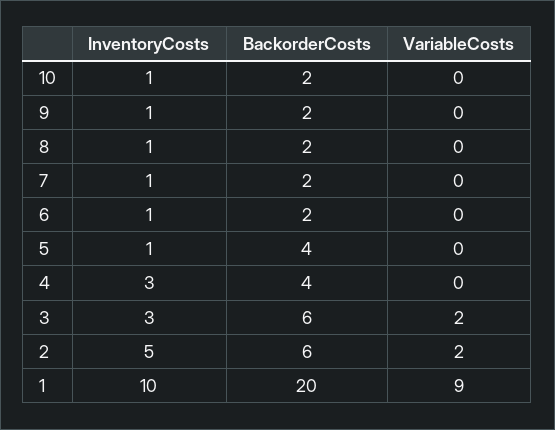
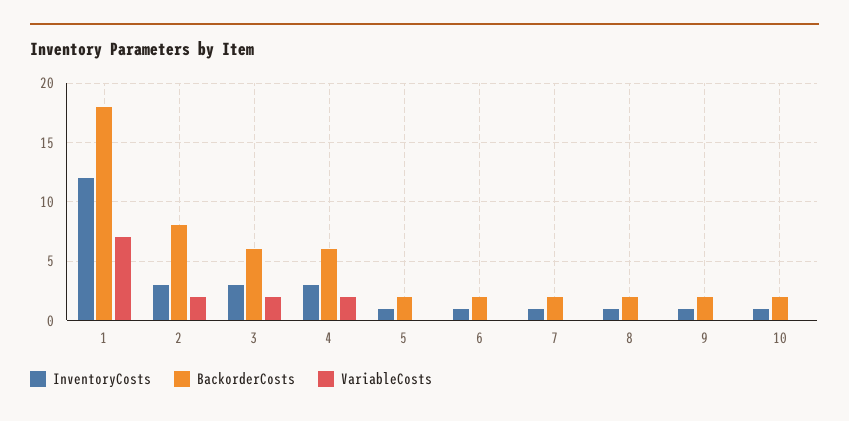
  {
    "InventoryCosts": {
      "10": 1,
      "9": 1,
      "8": 1,
      "7": 1,
      "6": 1,
      "5": 1,
      "4": 3,
      "3": 3,
-     "2": 5,
+     "2": 3,
-     "1": 10
+     "1": 12
    },
    "BackorderCosts": {
      "10": 2,
      "9": 2,
      "8": 2,
      "7": 2,
      "6": 2,
-     "5": 4,
+     "5": 2,
-     "4": 4,
+     "4": 6,
      "3": 6,
-     "2": 6,
+     "2": 8,
-     "1": 20
+     "1": 18
    },
    "VariableCosts": {
      "10": 0,
      "9": 0,
      "8": 0,
      "7": 0,
      "6": 0,
      "5": 0,
-     "4": 0,
+     "4": 2,
      "3": 2,
      "2": 2,
-     "1": 9
+     "1": 7
    }
  }

